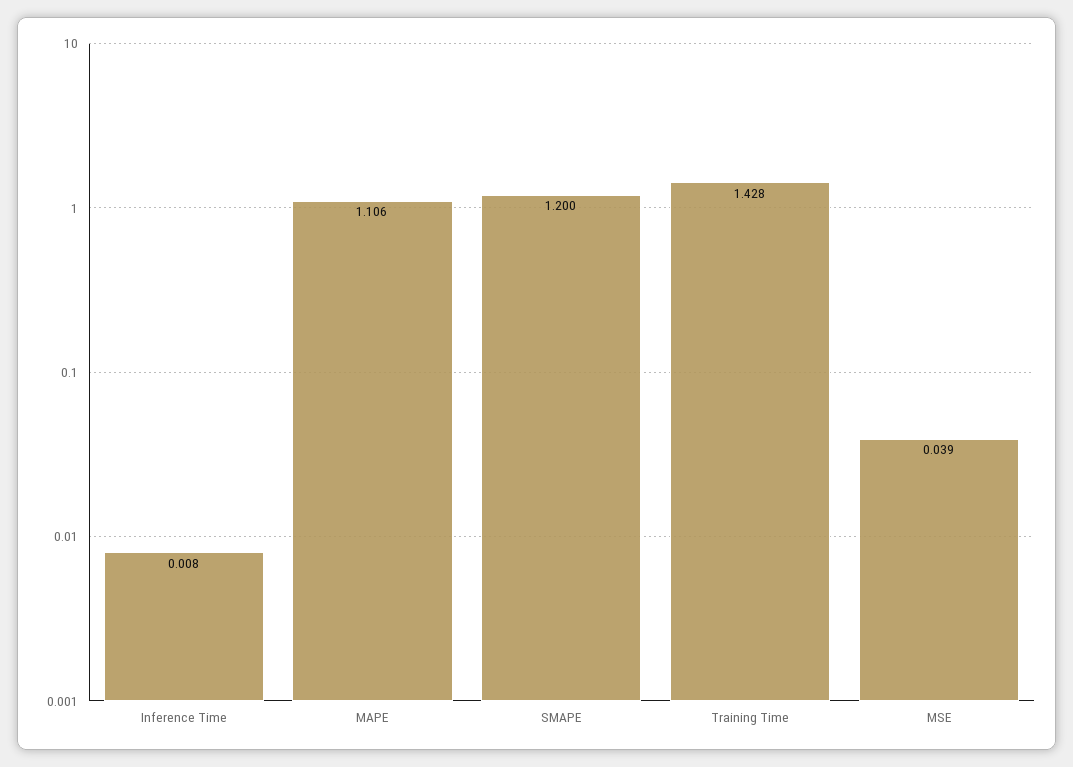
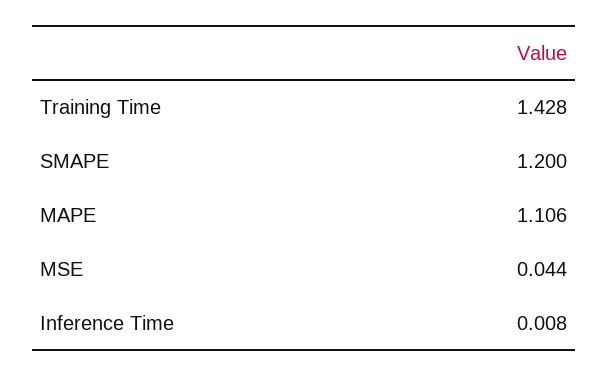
  {
    "Inference Time": 0.008,
    "MAPE": 1.106,
    "SMAPE": 1.2,
    "Training Time": 1.428,
-   "MSE": 0.039
+   "MSE": 0.044
  }

